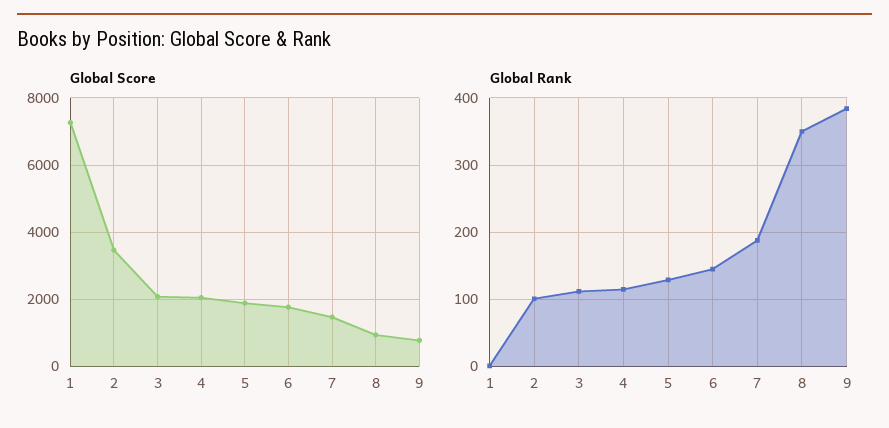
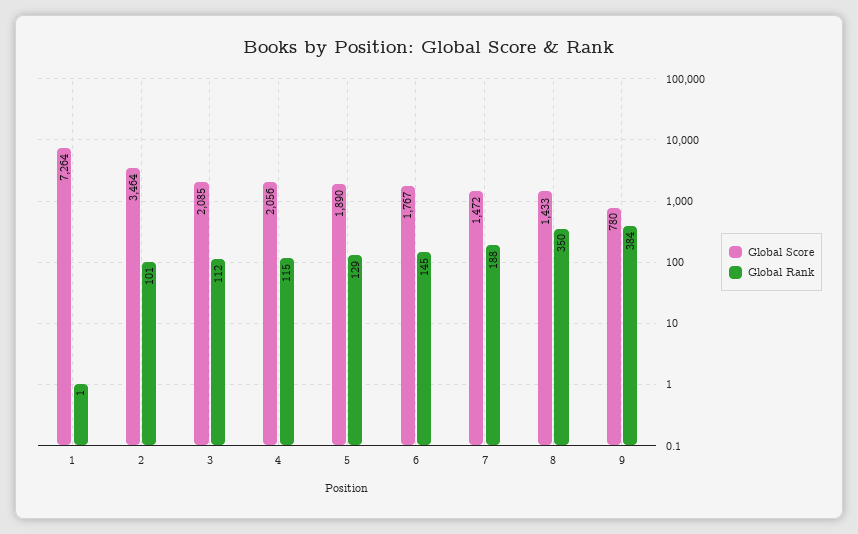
  {
    "Global Score": {
      "1": 7264,
      "2": 3464,
      "3": 2085,
      "4": 2056,
      "5": 1890,
      "6": 1767,
      "7": 1472,
-     "8": 1000,
+     "8": 1433,
      "9": 780
    },
    "Global Rank": {
      "1": 1,
      "2": 101,
      "3": 112,
      "4": 115,
      "5": 129,
      "6": 145,
      "7": 188,
      "8": 350,
      "9": 384
    }
  }

